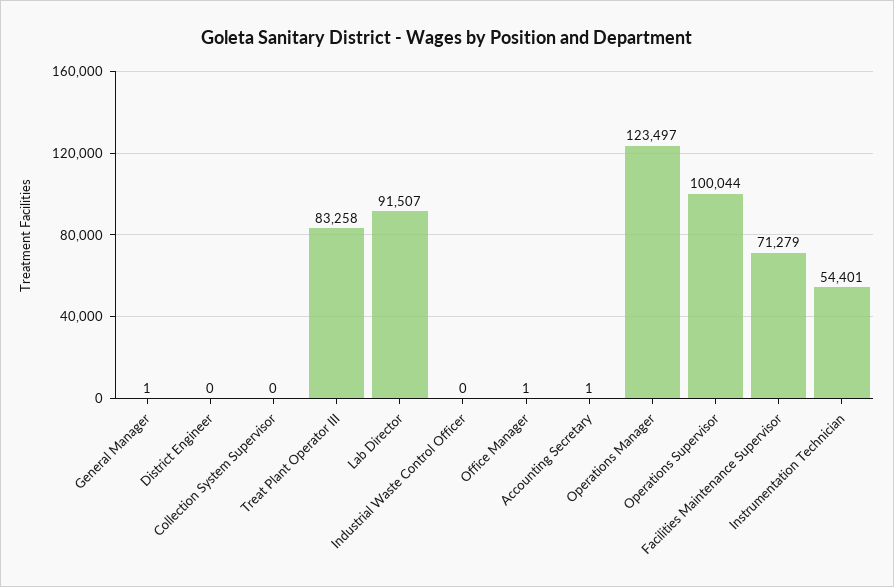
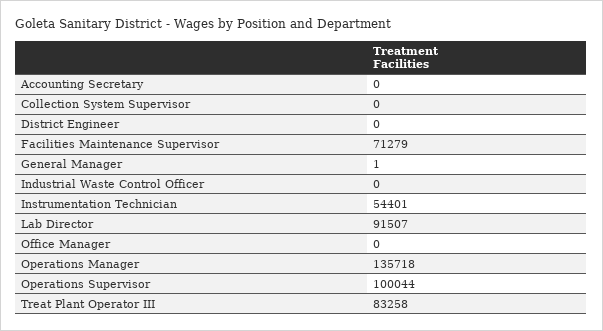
  {
    "General Manager": 1,
    "District Engineer": 0,
    "Collection System Supervisor": 0,
    "Treat Plant Operator III": 83258,
    "Lab Director": 91507,
    "Industrial Waste Control Officer": 0,
-   "Office Manager": 1,
+   "Office Manager": 0,
-   "Accounting Secretary": 1,
+   "Accounting Secretary": 0,
-   "Operations Manager": 123497,
+   "Operations Manager": 135718,
    "Operations Supervisor": 100044,
    "Facilities Maintenance Supervisor": 71279,
    "Instrumentation Technician": 54401
  }

